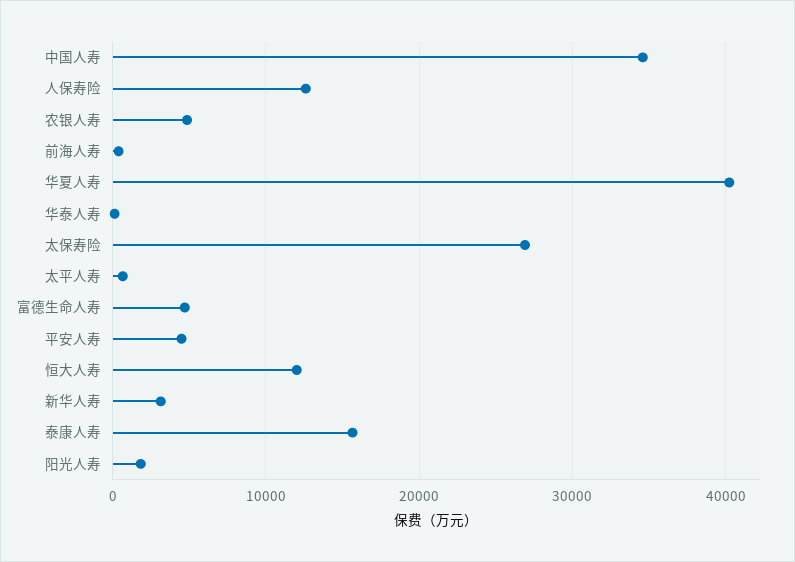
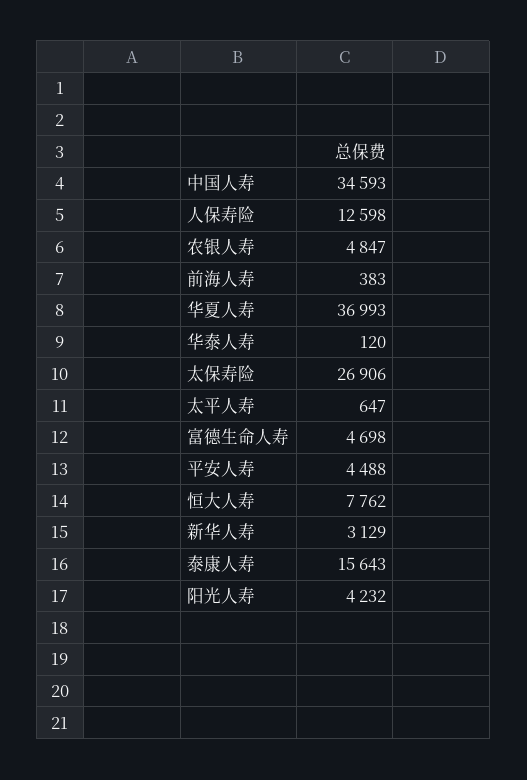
  {
    "中国人寿": 34593,
    "人保寿险": 12598,
    "农银人寿": 4847,
    "前海人寿": 383,
-   "华夏人寿": 40000,
+   "华夏人寿": 36993,
    "华泰人寿": 120,
    "太保寿险": 26906,
    "太平人寿": 647,
    "富德生命人寿": 4698,
    "平安人寿": 4488,
-   "恒大人寿": 12000,
+   "恒大人寿": 7762,
    "新华人寿": 3129,
    "泰康人寿": 15643,
-   "阳光人寿": 2000
+   "阳光人寿": 4232
  }

